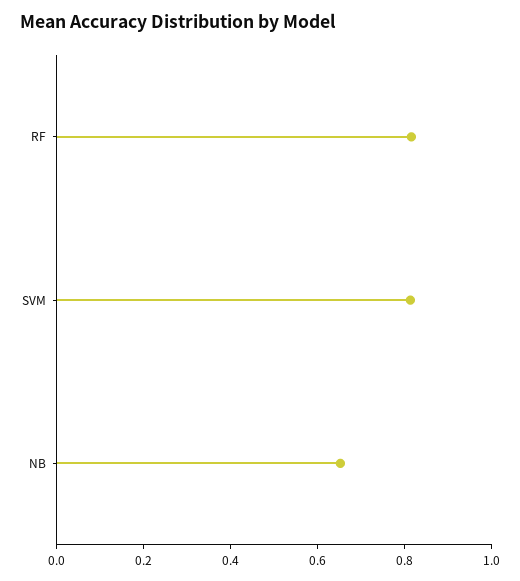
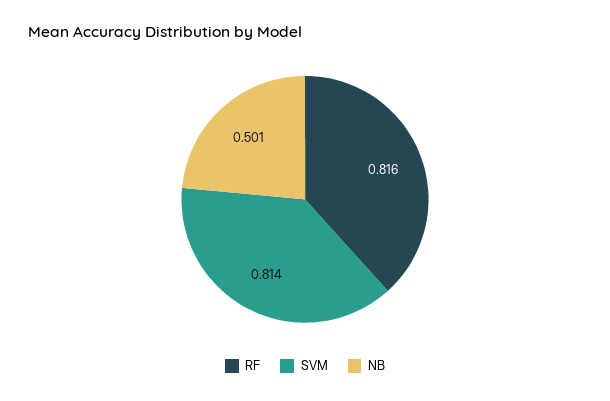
  {
    "RF": 0.816,
    "SVM": 0.814,
-   "NB": 0.65
+   "NB": 0.501
  }

